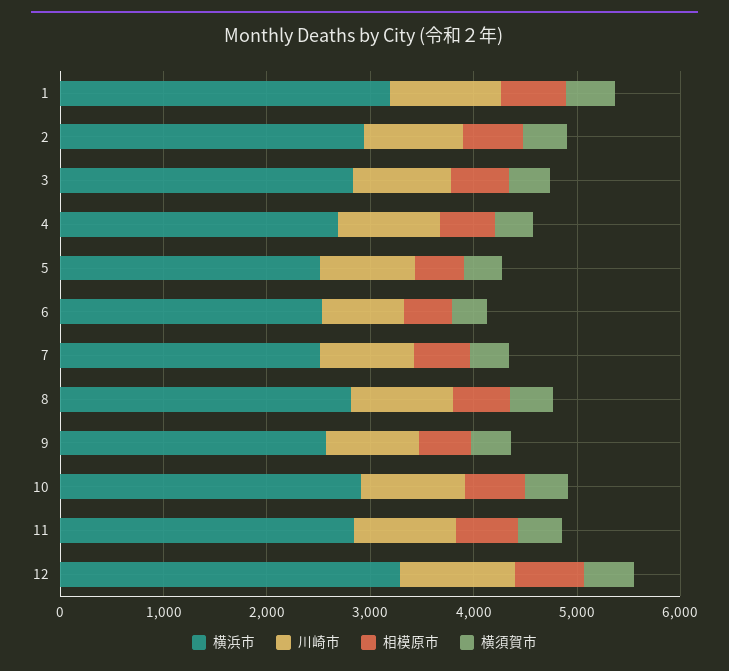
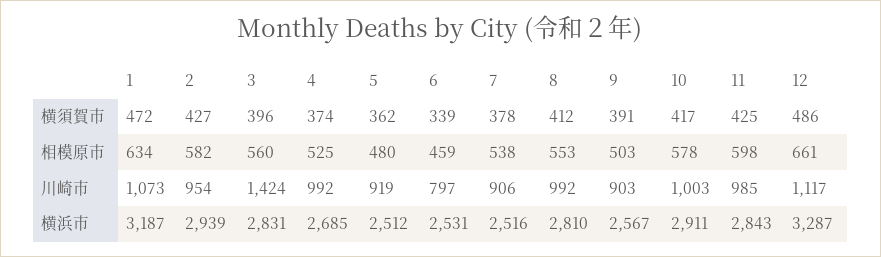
  {
    "横浜市": {
      "1": 3187,
      "2": 2939,
      "3": 2831,
      "4": 2685,
      "5": 2512,
      "6": 2531,
      "7": 2516,
      "8": 2810,
      "9": 2567,
      "10": 2911,
      "11": 2843,
      "12": 3287
    },
    "川崎市": {
      "1": 1073,
      "2": 954,
-     "3": 1000,
+     "3": 1424,
      "4": 992,
      "5": 919,
      "6": 797,
      "7": 906,
      "8": 992,
      "9": 903,
      "10": 1003,
      "11": 985,
      "12": 1117
    },
    "相模原市": {
      "1": 634,
      "2": 582,
      "3": 560,
      "4": 525,
      "5": 480,
      "6": 459,
      "7": 538,
      "8": 553,
      "9": 503,
      "10": 578,
      "11": 598,
      "12": 661
    },
    "横須賀市": {
      "1": 472,
      "2": 427,
      "3": 396,
      "4": 374,
      "5": 362,
      "6": 339,
      "7": 378,
      "8": 412,
      "9": 391,
      "10": 417,
      "11": 425,
      "12": 486
    }
  }

